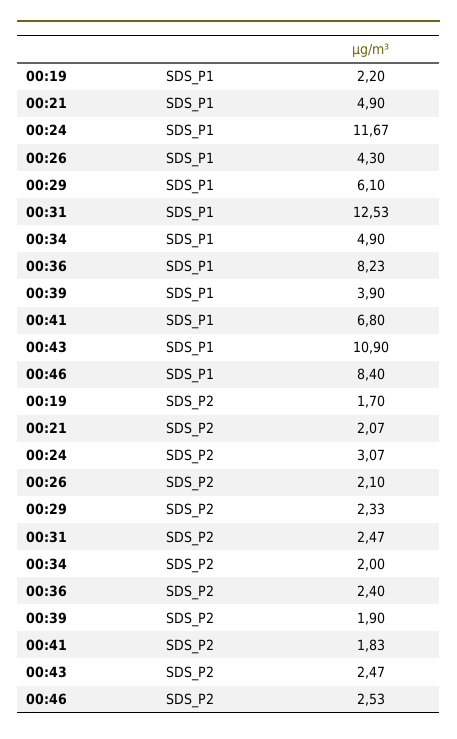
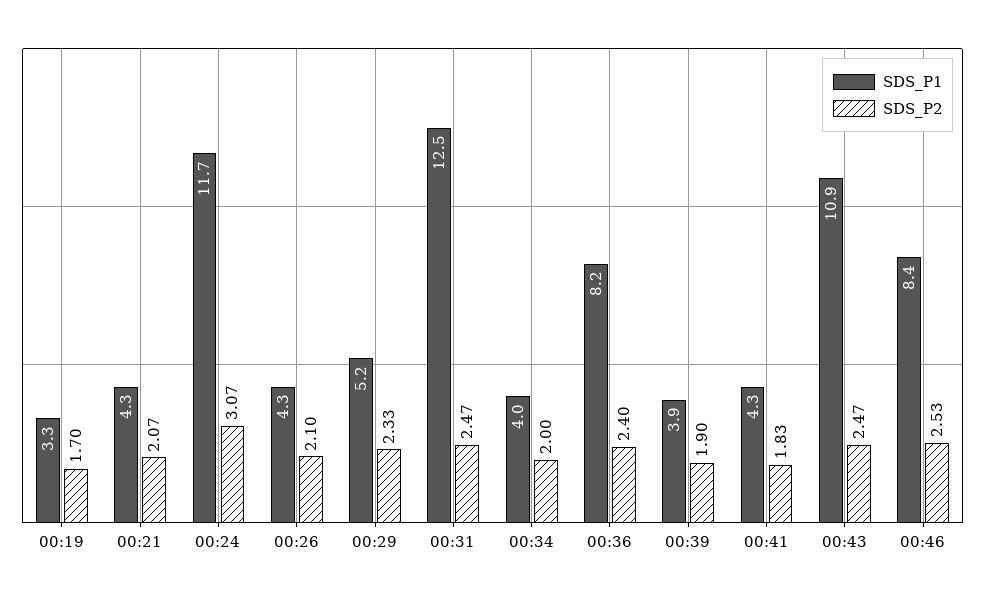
  {
    "SDS_P1": {
-     "00:19": 2.2,
+     "00:19": 3.3,
-     "00:21": 4.9,
+     "00:21": 4.3,
      "00:24": 11.67,
      "00:26": 4.3,
-     "00:29": 6.1,
+     "00:29": 5.2,
      "00:31": 12.53,
-     "00:34": 4.9,
+     "00:34": 4,
      "00:36": 8.23,
      "00:39": 3.9,
-     "00:41": 6.8,
+     "00:41": 4.3,
      "00:43": 10.9,
      "00:46": 8.4
    },
    "SDS_P2": {
      "00:19": 1.7,
      "00:21": 2.07,
      "00:24": 3.07,
      "00:26": 2.1,
      "00:29": 2.33,
      "00:31": 2.47,
      "00:34": 2,
      "00:36": 2.4,
      "00:39": 1.9,
      "00:41": 1.83,
      "00:43": 2.47,
      "00:46": 2.53
    }
  }

